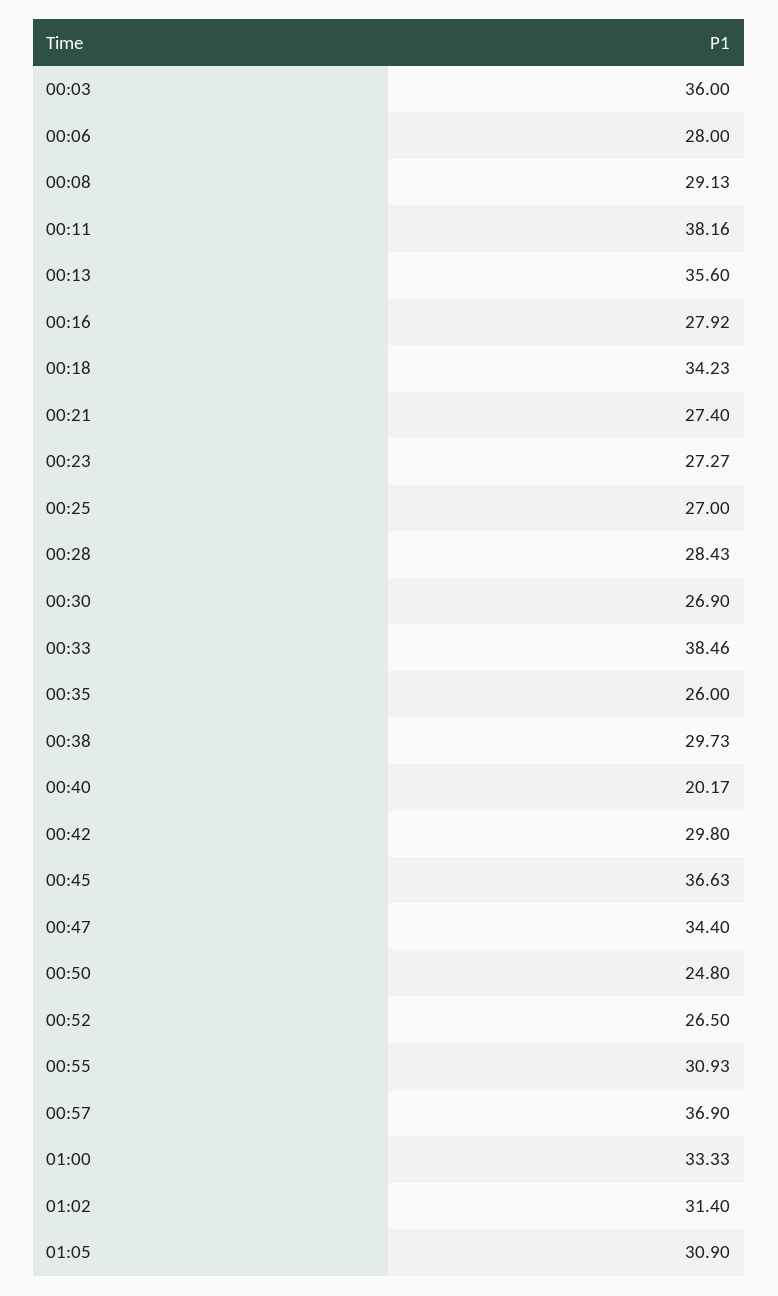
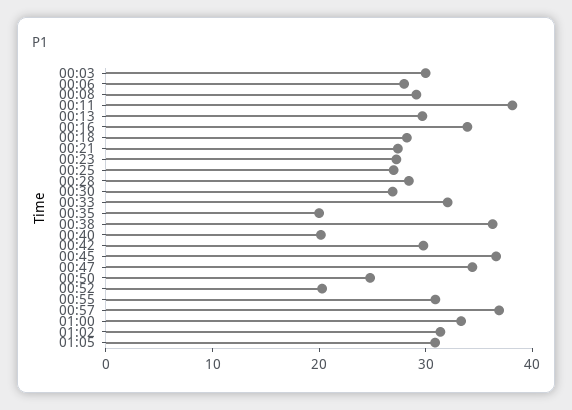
  {
-   "00:03": 36,
+   "00:03": 30,
    "00:06": 28,
    "00:08": 29.13,
    "00:11": 38.16,
-   "00:13": 35.6,
+   "00:13": 30,
-   "00:16": 27.92,
+   "00:16": 34,
-   "00:18": 34.23,
+   "00:18": 28,
    "00:21": 27.4,
    "00:23": 27.27,
    "00:25": 27,
    "00:28": 28.43,
    "00:30": 26.9,
-   "00:33": 38.46,
+   "00:33": 32,
-   "00:35": 26,
+   "00:35": 20,
-   "00:38": 29.73,
+   "00:38": 36,
    "00:40": 20.17,
    "00:42": 29.8,
    "00:45": 36.63,
    "00:47": 34.4,
    "00:50": 24.8,
-   "00:52": 26.5,
+   "00:52": 20,
    "00:55": 30.93,
    "00:57": 36.9,
    "01:00": 33.33,
    "01:02": 31.4,
    "01:05": 30.9
  }

